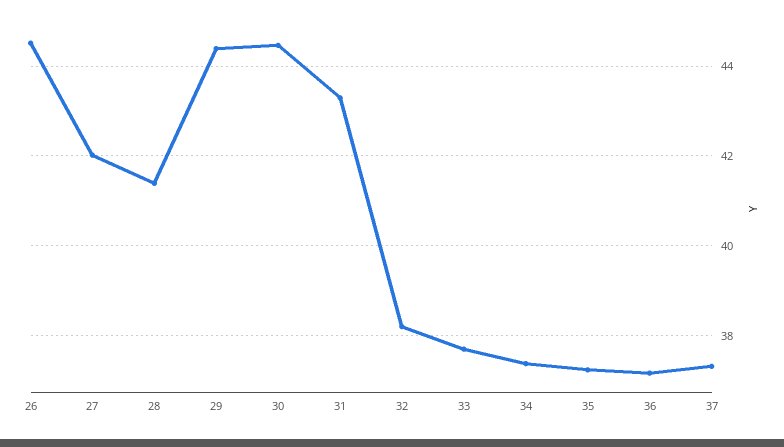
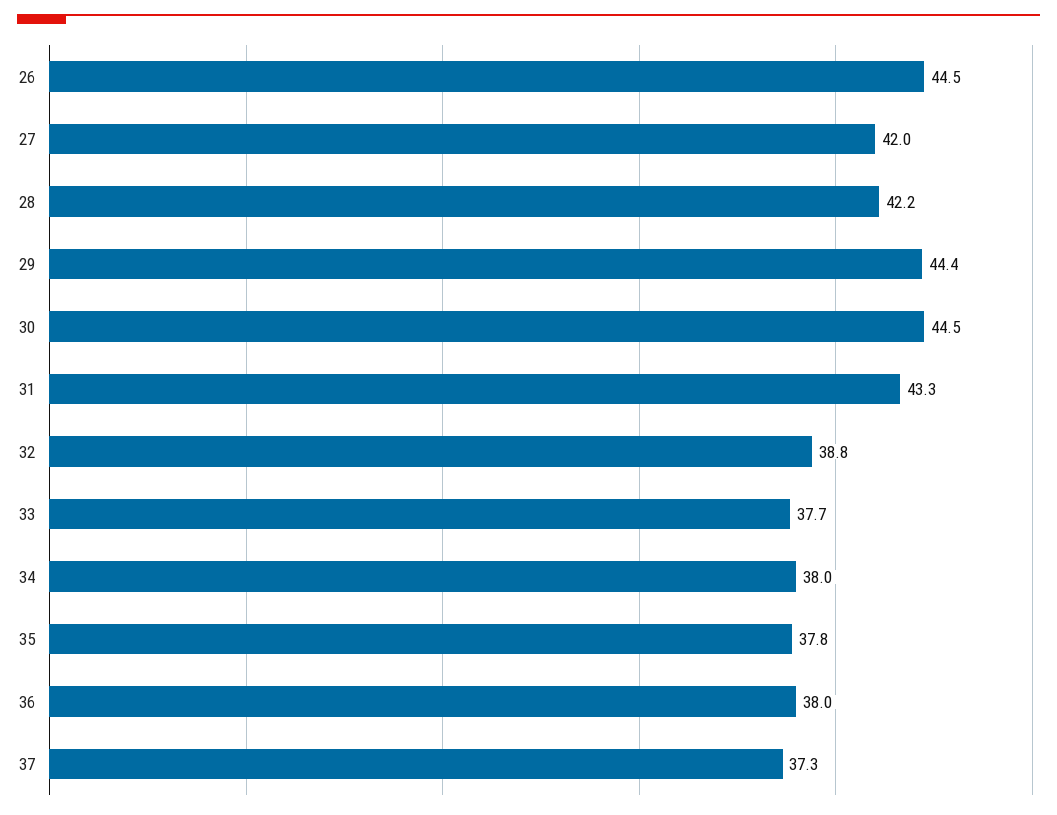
  {
    "26": 44.5,
    "27": 42,
-   "28": 41.4,
+   "28": 42.2,
    "29": 44.4,
    "30": 44.5,
    "31": 43.3,
-   "32": 38.2,
+   "32": 38.8,
    "33": 37.7,
-   "34": 37.4,
+   "34": 38,
-   "35": 37.2,
+   "35": 37.8,
-   "36": 37.2,
+   "36": 38,
    "37": 37.3
  }

